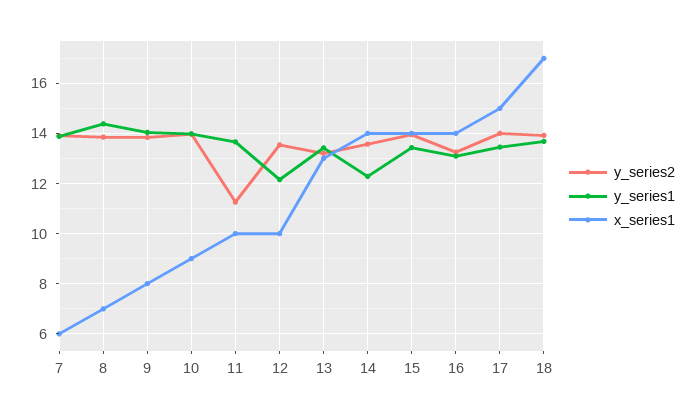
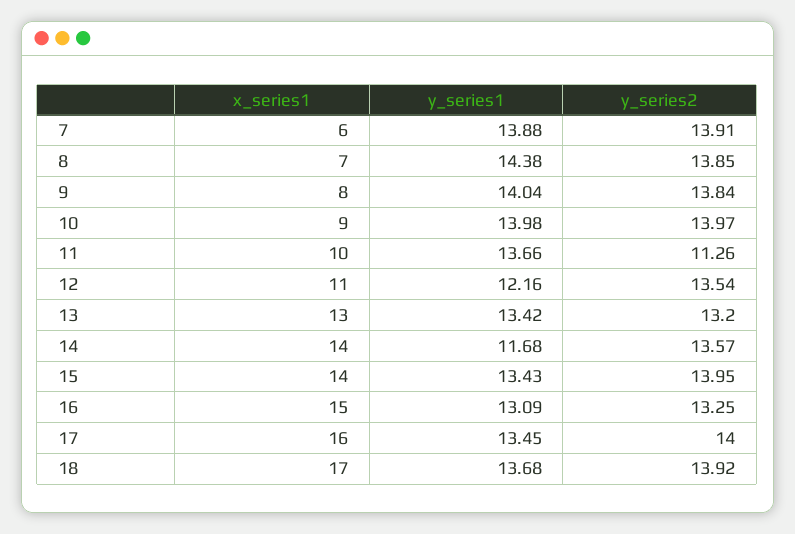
  {
    "y_series2": {
      "7": 13.91,
      "8": 13.85,
      "9": 13.84,
      "10": 13.97,
      "11": 11.26,
      "12": 13.54,
      "13": 13.2,
      "14": 13.57,
      "15": 13.95,
      "16": 13.25,
      "17": 14,
      "18": 13.92
    },
    "y_series1": {
      "7": 13.88,
      "8": 14.38,
      "9": 14.04,
      "10": 13.98,
      "11": 13.66,
      "12": 12.16,
      "13": 13.42,
-     "14": 12.25,
+     "14": 11.68,
      "15": 13.43,
      "16": 13.09,
      "17": 13.45,
      "18": 13.68
    },
    "x_series1": {
      "7": 6,
      "8": 7,
      "9": 8,
      "10": 9,
      "11": 10,
-     "12": 10,
+     "12": 11,
      "13": 13,
      "14": 14,
      "15": 14,
-     "16": 14,
+     "16": 15,
-     "17": 15,
+     "17": 16,
      "18": 17
    }
  }

